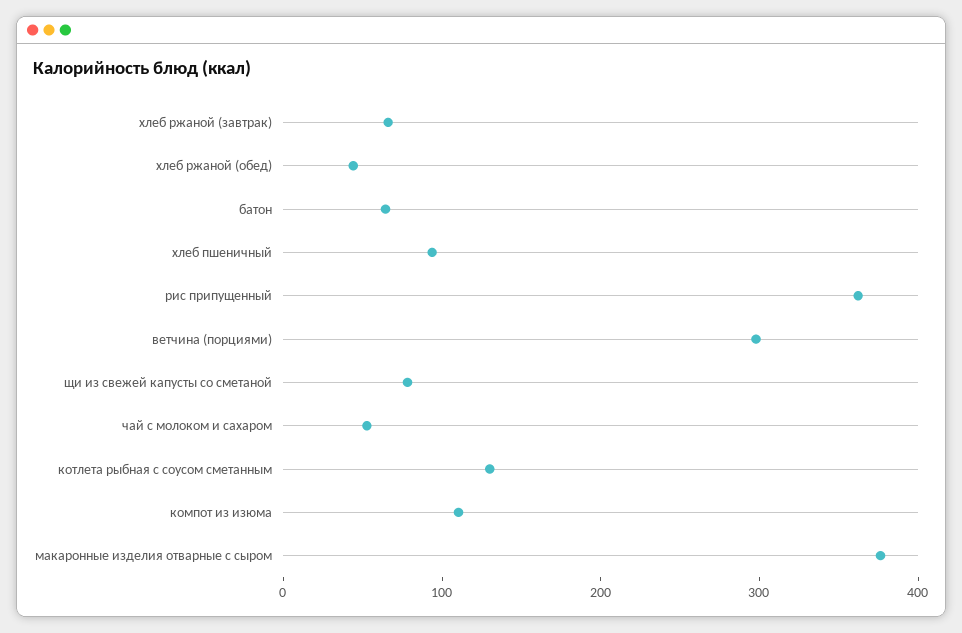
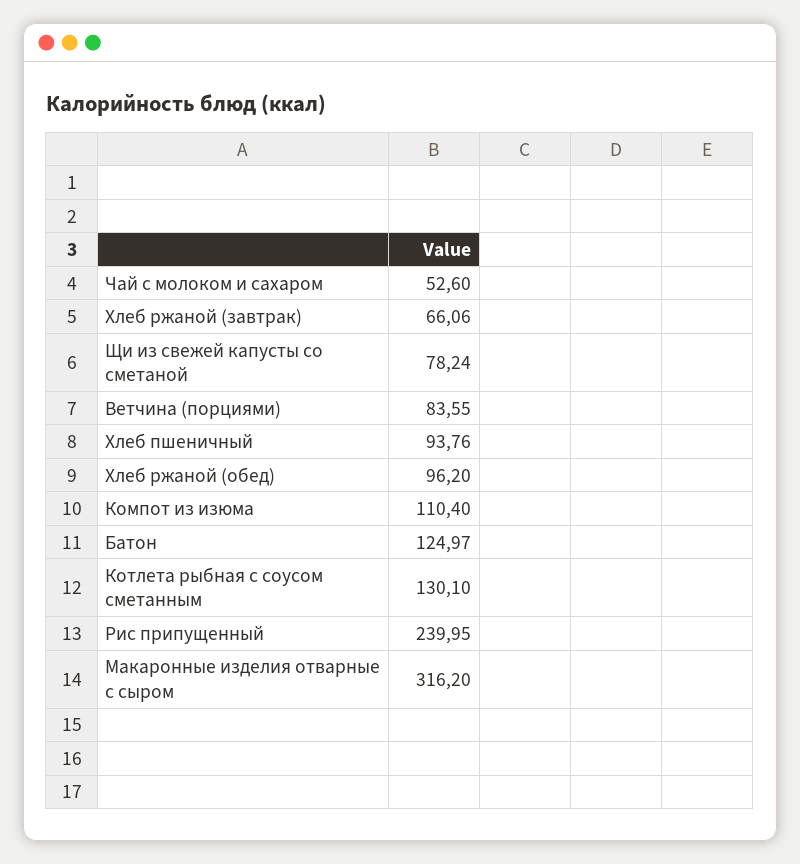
  {
    "хлеб ржаной (завтрак)": 66.06,
-   "хлеб ржаной (обед)": 40,
+   "хлеб ржаной (обед)": 96.2,
-   "батон": 60,
+   "батон": 124.97,
    "хлеб пшеничный": 93.76,
-   "рис припущенный": 360,
+   "рис припущенный": 239.95,
-   "ветчина (порциями)": 300,
+   "ветчина (порциями)": 83.55,
    "щи из свежей капусты со сметаной": 78.24,
    "чай с молоком и сахаром": 52.6,
    "котлета рыбная с соусом сметанным": 130.1,
    "компот из изюма": 110.4,
-   "макаронные изделия отварные с сыром": 380
+   "макаронные изделия отварные с сыром": 316.2
  }

